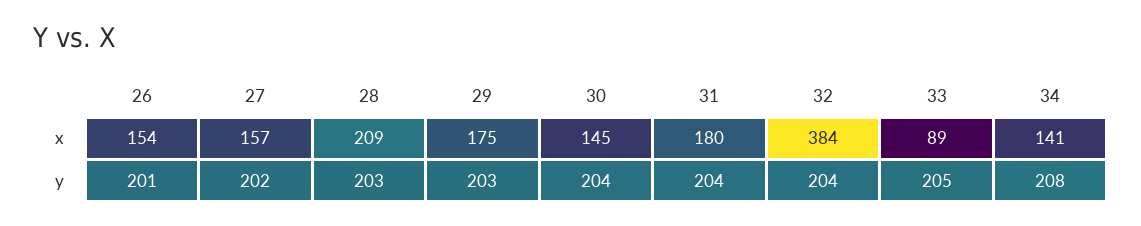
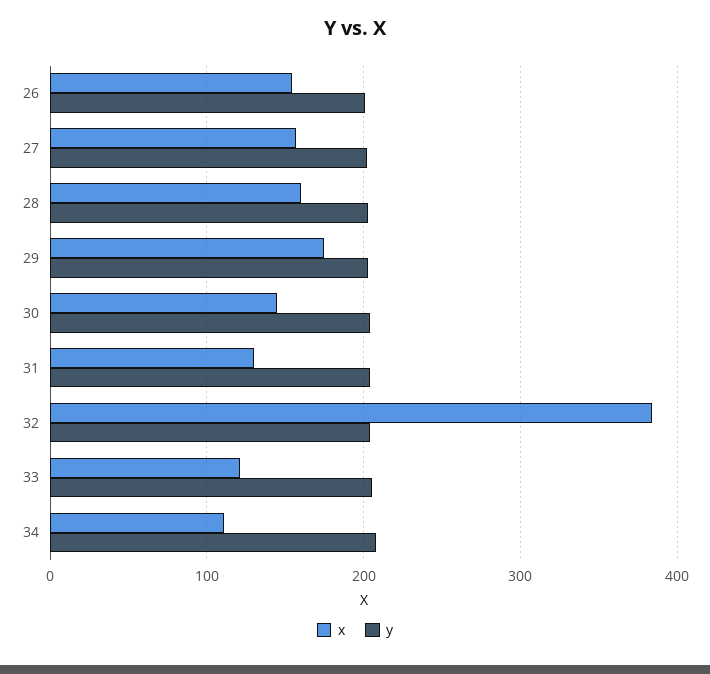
  {
    "x": {
      "26": 154,
      "27": 157,
-     "28": 209,
+     "28": 160,
      "29": 175,
      "30": 145,
-     "31": 180,
+     "31": 130,
      "32": 384,
-     "33": 89,
+     "33": 120,
-     "34": 141
+     "34": 110
    },
    "y": {
      "26": 201,
      "27": 202,
      "28": 203,
      "29": 203,
      "30": 204,
      "31": 204,
      "32": 204,
      "33": 205,
      "34": 208
    }
  }

